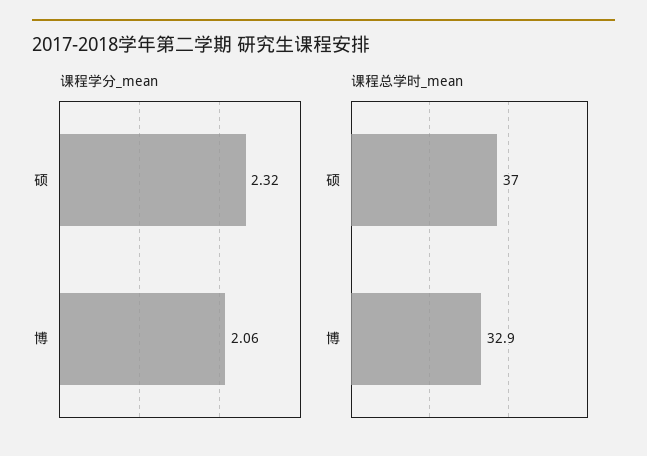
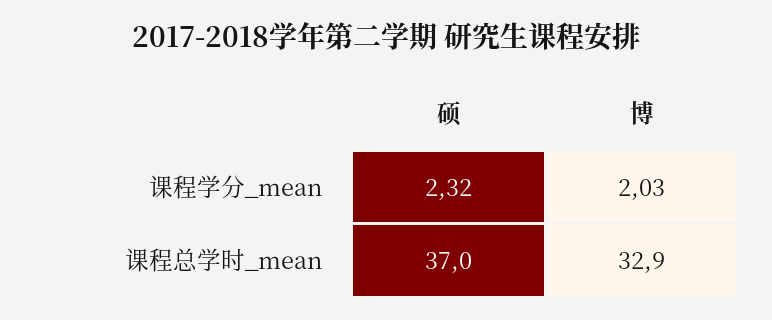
  {
    "课程学分_mean": {
      "硕": 2.32,
-     "博": 2.06
+     "博": 2.03
    },
    "课程总学时_mean": {
      "硕": 37,
      "博": 32.9
    }
  }

